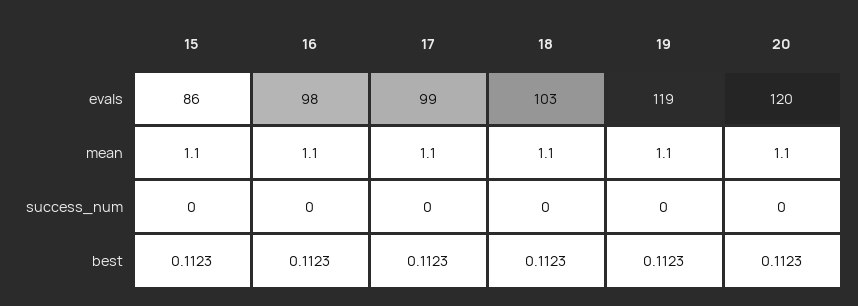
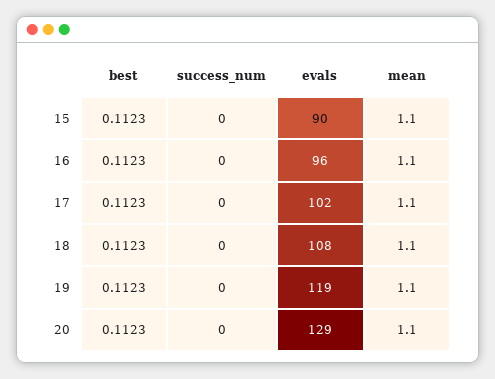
  {
    "15": {
-     "evals": 86,
+     "evals": 90,
      "mean": 1.1,
      "success_num": 0,
      "best": 0.1123
    },
    "16": {
-     "evals": 98,
+     "evals": 96,
      "mean": 1.1,
      "success_num": 0,
      "best": 0.1123
    },
    "17": {
-     "evals": 99,
+     "evals": 102,
      "mean": 1.1,
      "success_num": 0,
      "best": 0.1123
    },
    "18": {
-     "evals": 103,
+     "evals": 108,
      "mean": 1.1,
      "success_num": 0,
      "best": 0.1123
    },
    "19": {
      "evals": 119,
      "mean": 1.1,
      "success_num": 0,
      "best": 0.1123
    },
    "20": {
-     "evals": 120,
+     "evals": 129,
      "mean": 1.1,
      "success_num": 0,
      "best": 0.1123
    }
  }

